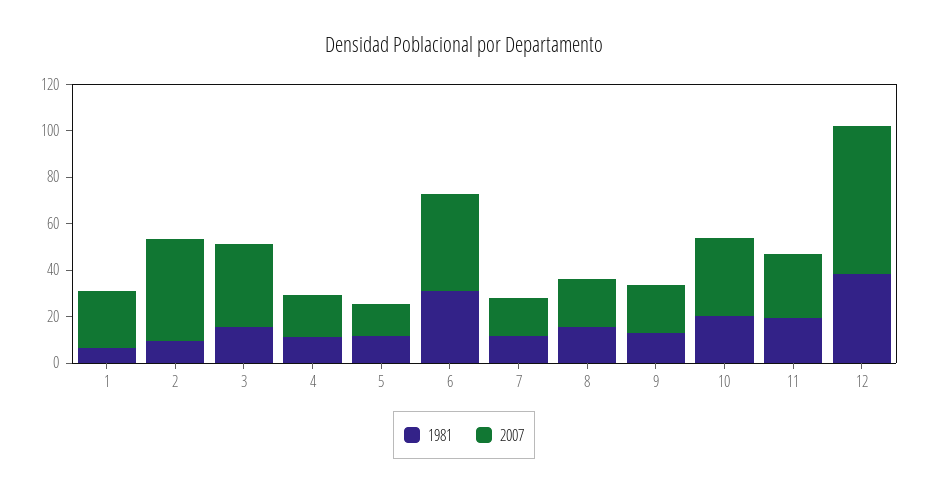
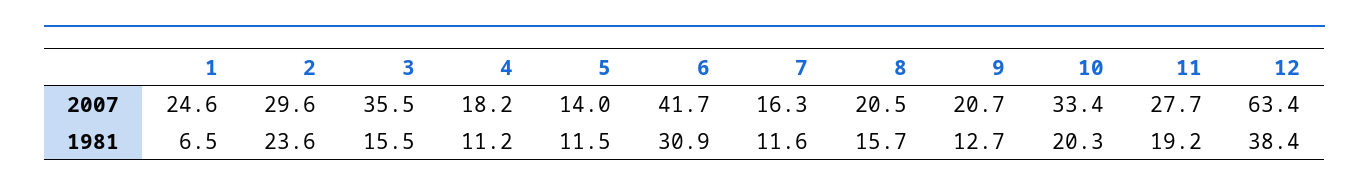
  {
    "1981": {
      "1": 6.5,
-     "2": 10,
+     "2": 23.6,
      "3": 15.5,
      "4": 11.2,
      "5": 11.5,
      "6": 30.9,
      "7": 11.6,
      "8": 15.7,
      "9": 12.7,
      "10": 20.3,
      "11": 19.2,
      "12": 38.4
    },
    "2007": {
      "1": 24.6,
-     "2": 45,
+     "2": 29.6,
      "3": 35.5,
      "4": 18.2,
      "5": 14,
      "6": 41.7,
      "7": 16.3,
      "8": 20.5,
      "9": 20.7,
      "10": 33.4,
      "11": 27.7,
      "12": 63.4
    }
  }

